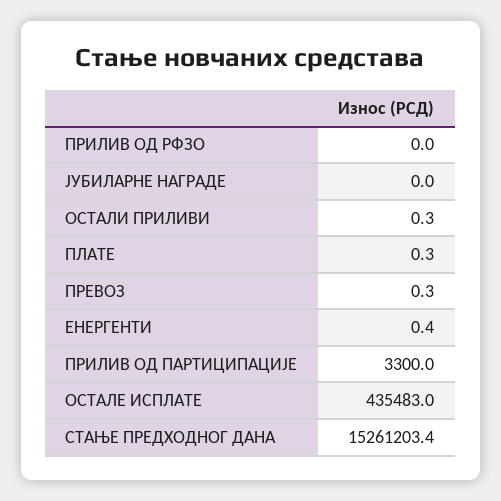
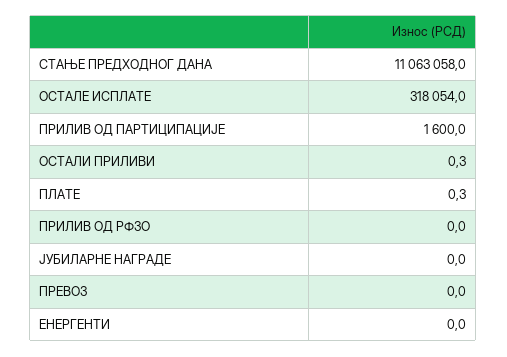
  {
    "ПРИЛИВ ОД РФЗО": 0,
    "ЈУБИЛАРНЕ НАГРАДЕ": 0,
    "ОСТАЛИ ПРИЛИВИ": 0.3,
    "ПЛАТЕ": 0.3,
-   "ПРЕВОЗ": 0.3,
+   "ПРЕВОЗ": 0,
-   "ЕНЕРГЕНТИ": 0.4,
+   "ЕНЕРГЕНТИ": 0,
-   "ПРИЛИВ ОД ПАРТИЦИПАЦИЈЕ": 3300,
+   "ПРИЛИВ ОД ПАРТИЦИПАЦИЈЕ": 1600,
-   "ОСТАЛЕ ИСПЛАТЕ": 435483,
+   "ОСТАЛЕ ИСПЛАТЕ": 318054,
-   "СТАЊЕ ПРЕДХОДНОГ ДАНА": 15261203.4
+   "СТАЊЕ ПРЕДХОДНОГ ДАНА": 11063058
  }

